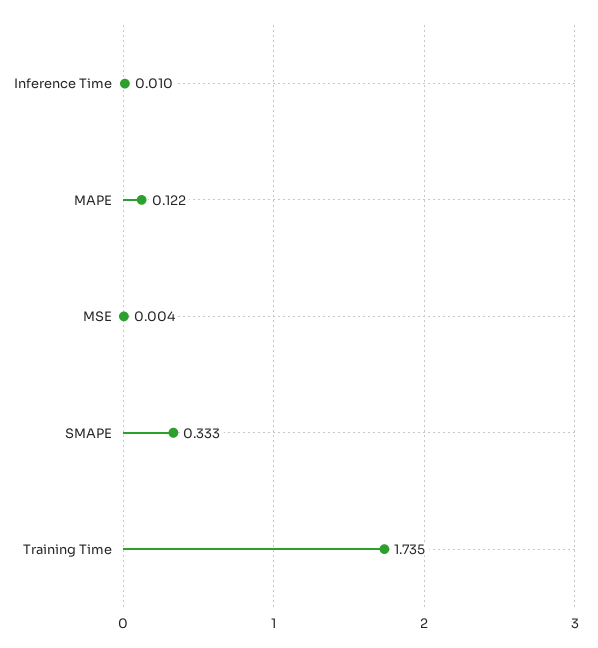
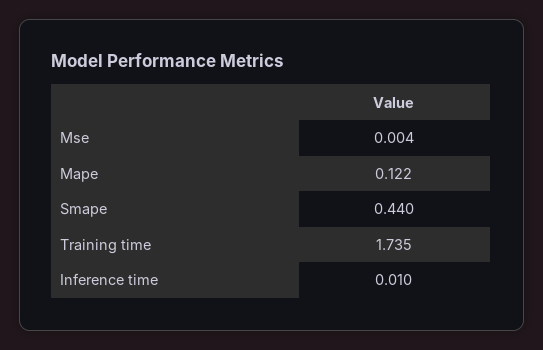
  {
    "Inference Time": 0.01,
    "MAPE": 0.122,
    "MSE": 0.004,
-   "SMAPE": 0.333,
+   "SMAPE": 0.44,
    "Training Time": 1.735
  }

